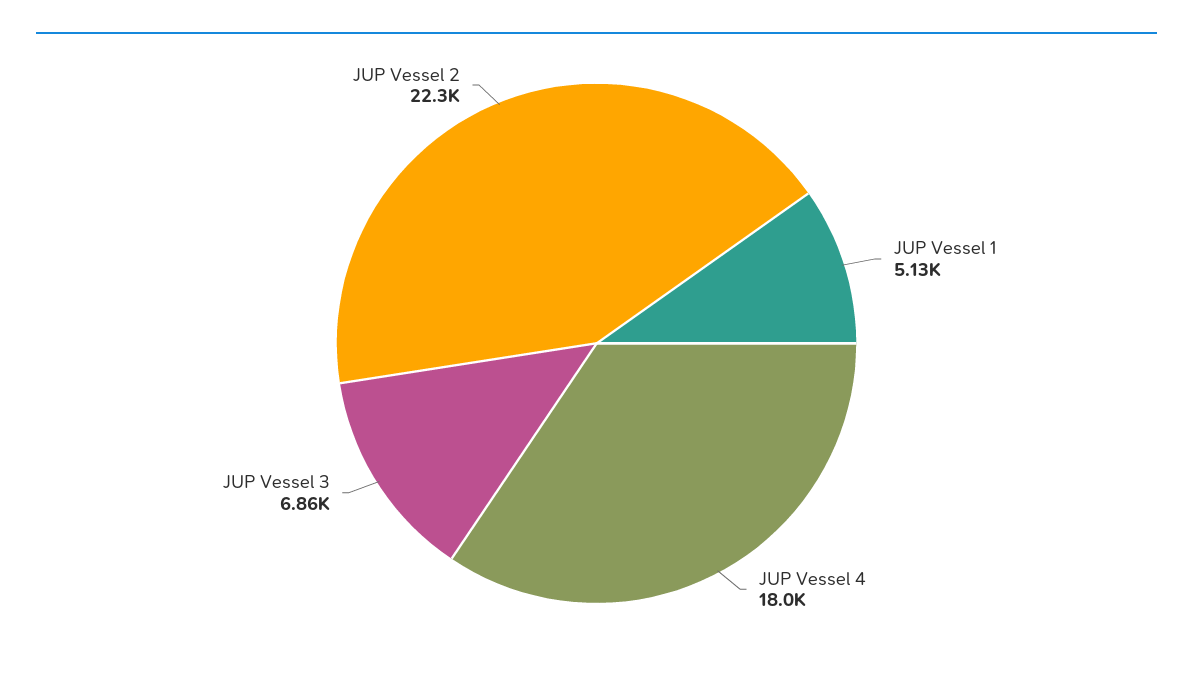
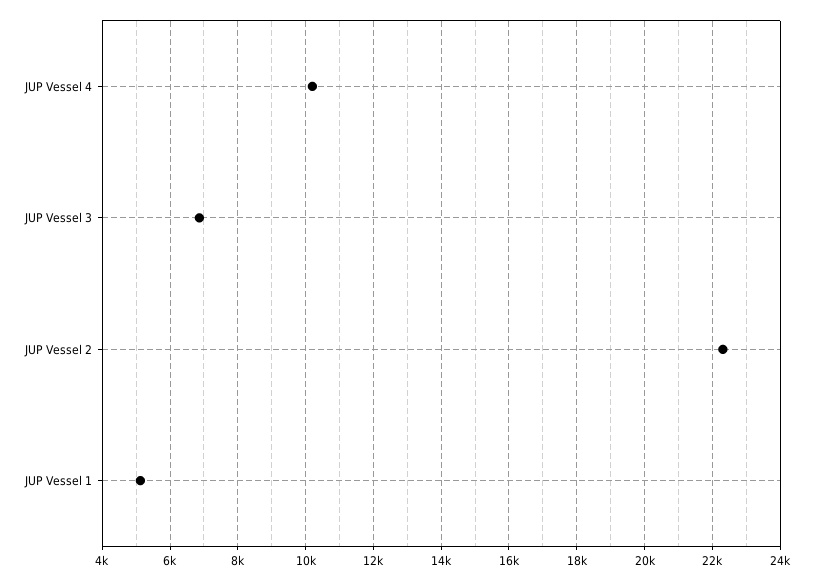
  {
    "JUP Vessel 1": 5130,
-   "JUP Vessel 4": 18000,
+   "JUP Vessel 4": 10200,
    "JUP Vessel 3": 6860,
    "JUP Vessel 2": 22300
  }

